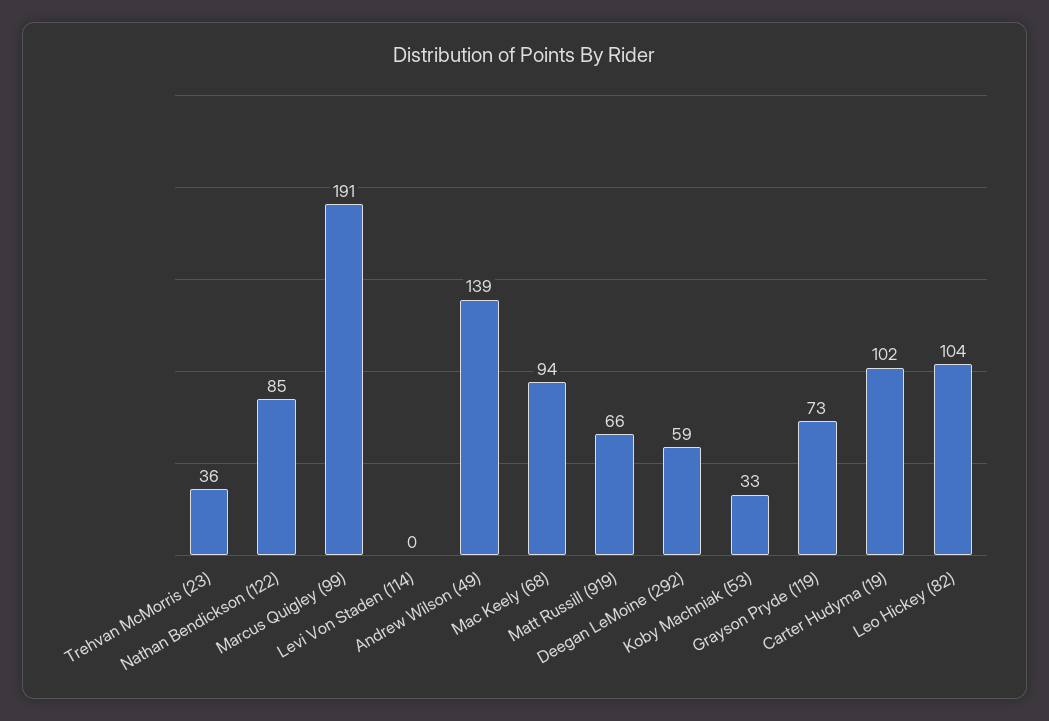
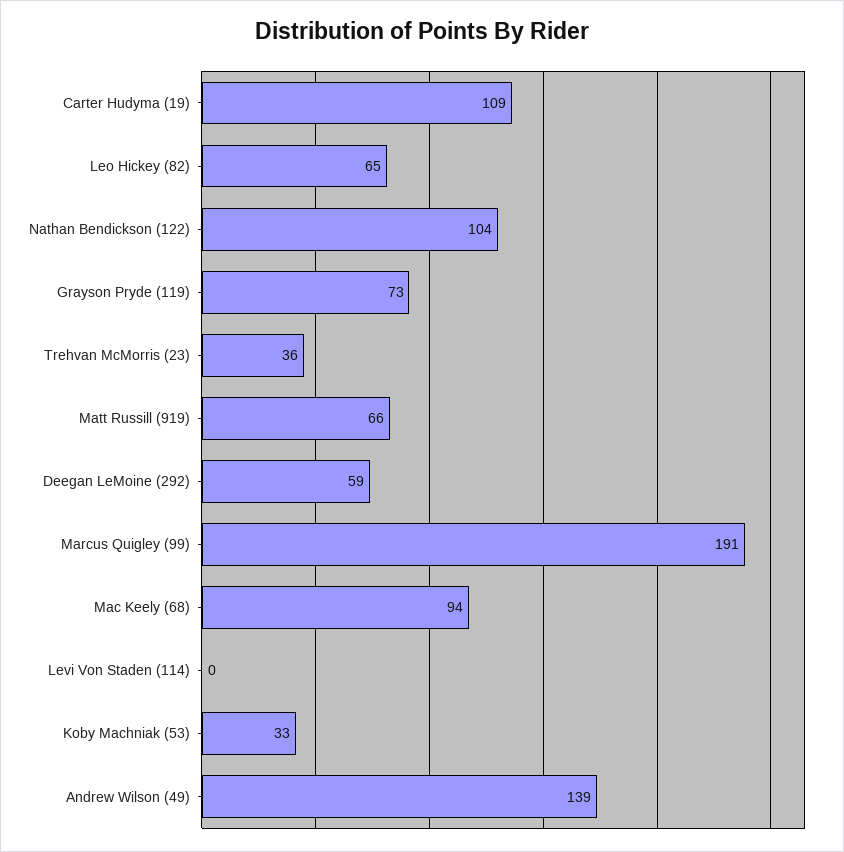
  {
    "Trehvan McMorris (23)": 36,
-   "Nathan Bendickson (122)": 85,
+   "Nathan Bendickson (122)": 104,
    "Marcus Quigley (99)": 191,
    "Levi Von Staden (114)": 0,
    "Andrew Wilson (49)": 139,
    "Mac Keely (68)": 94,
    "Matt Russill (919)": 66,
    "Deegan LeMoine (292)": 59,
    "Koby Machniak (53)": 33,
    "Grayson Pryde (119)": 73,
-   "Carter Hudyma (19)": 102,
+   "Carter Hudyma (19)": 109,
-   "Leo Hickey (82)": 104
+   "Leo Hickey (82)": 65
  }

